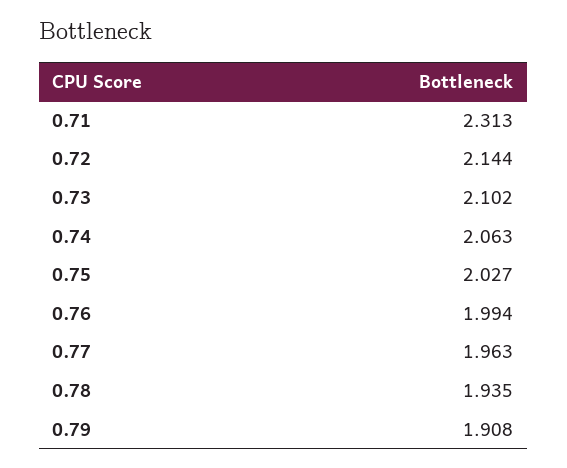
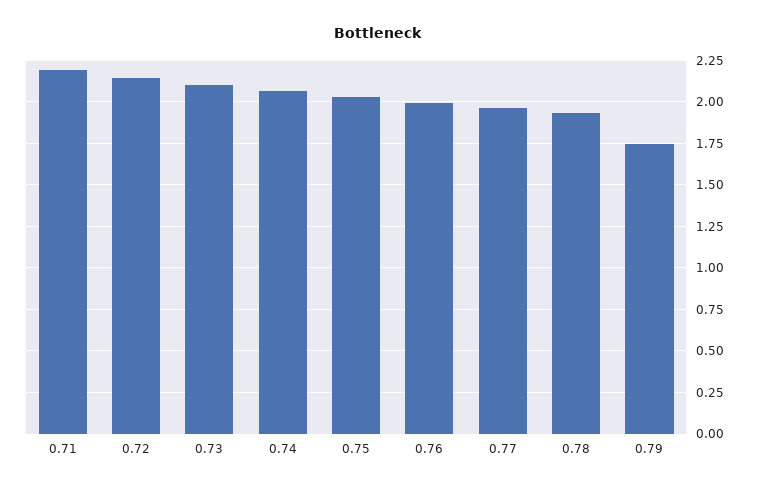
  {
-   "0.71": 2.313,
+   "0.71": 2.2,
    "0.72": 2.144,
    "0.73": 2.102,
    "0.74": 2.063,
    "0.75": 2.027,
    "0.76": 1.994,
    "0.77": 1.963,
    "0.78": 1.935,
-   "0.79": 1.908
+   "0.79": 1.75
  }

